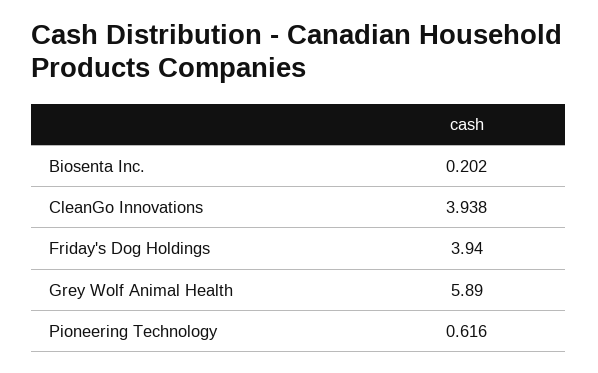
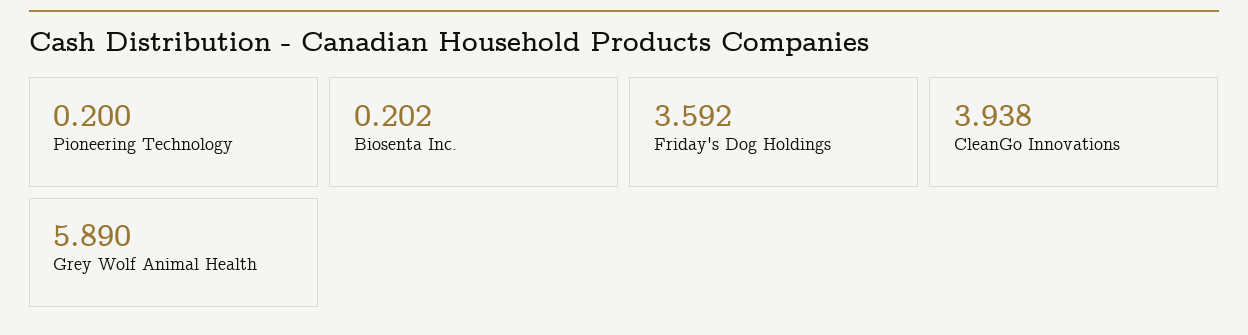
  {
    "Biosenta Inc.": 0.202,
    "CleanGo Innovations": 3.938,
-   "Friday's Dog Holdings": 3.94,
+   "Friday's Dog Holdings": 3.592,
    "Grey Wolf Animal Health": 5.89,
-   "Pioneering Technology": 0.616
+   "Pioneering Technology": 0.2
  }

